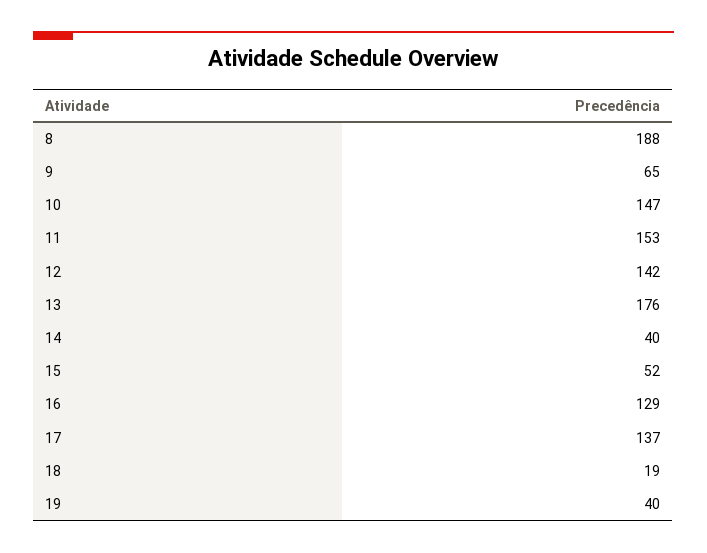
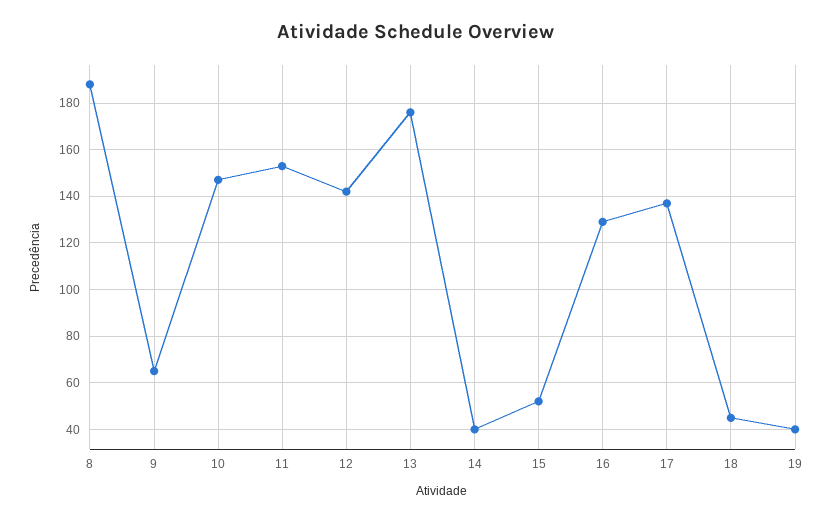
  {
    "8": 188,
    "9": 65,
    "10": 147,
    "11": 153,
    "12": 142,
    "13": 176,
    "14": 40,
    "15": 52,
    "16": 129,
    "17": 137,
-   "18": 19,
+   "18": 45,
    "19": 40
  }

